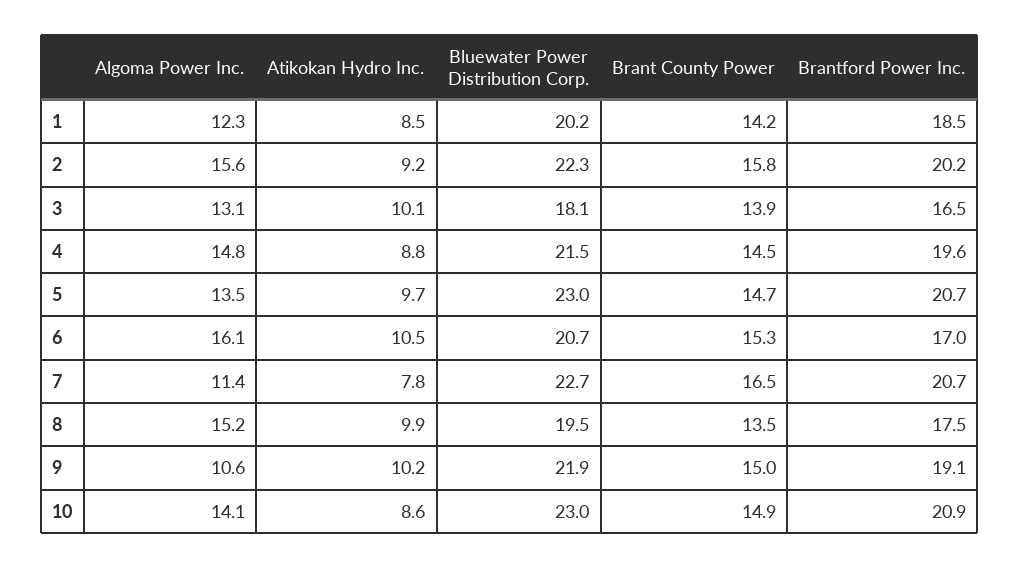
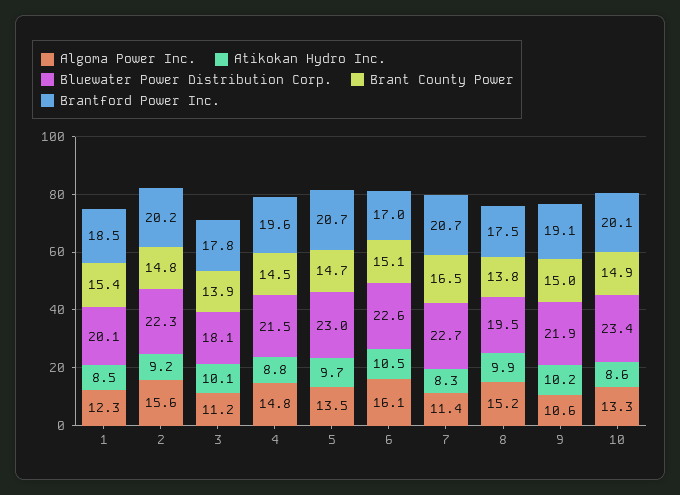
  {
    "Algoma Power Inc.": {
      "1": 12.3,
      "2": 15.6,
-     "3": 13.1,
+     "3": 11.2,
      "4": 14.8,
      "5": 13.5,
      "6": 16.1,
      "7": 11.4,
      "8": 15.2,
      "9": 10.6,
-     "10": 14.1
+     "10": 13.3
    },
    "Atikokan Hydro Inc.": {
      "1": 8.5,
      "2": 9.2,
      "3": 10.1,
      "4": 8.8,
      "5": 9.7,
      "6": 10.5,
-     "7": 7.8,
+     "7": 8.3,
      "8": 9.9,
      "9": 10.2,
      "10": 8.6
    },
    "Bluewater Power Distribution Corp.": {
-     "1": 20.2,
+     "1": 20.1,
      "2": 22.3,
      "3": 18.1,
      "4": 21.5,
      "5": 23,
-     "6": 20.7,
+     "6": 22.6,
      "7": 22.7,
      "8": 19.5,
      "9": 21.9,
-     "10": 23
+     "10": 23.4
    },
    "Brant County Power": {
-     "1": 14.2,
+     "1": 15.4,
-     "2": 15.8,
+     "2": 14.8,
      "3": 13.9,
      "4": 14.5,
      "5": 14.7,
-     "6": 15.3,
+     "6": 15.1,
      "7": 16.5,
-     "8": 13.5,
+     "8": 13.8,
      "9": 15,
      "10": 14.9
    },
    "Brantford Power Inc.": {
      "1": 18.5,
      "2": 20.2,
-     "3": 16.5,
+     "3": 17.8,
      "4": 19.6,
      "5": 20.7,
      "6": 17,
      "7": 20.7,
      "8": 17.5,
      "9": 19.1,
-     "10": 20.9
+     "10": 20.1
    }
  }

